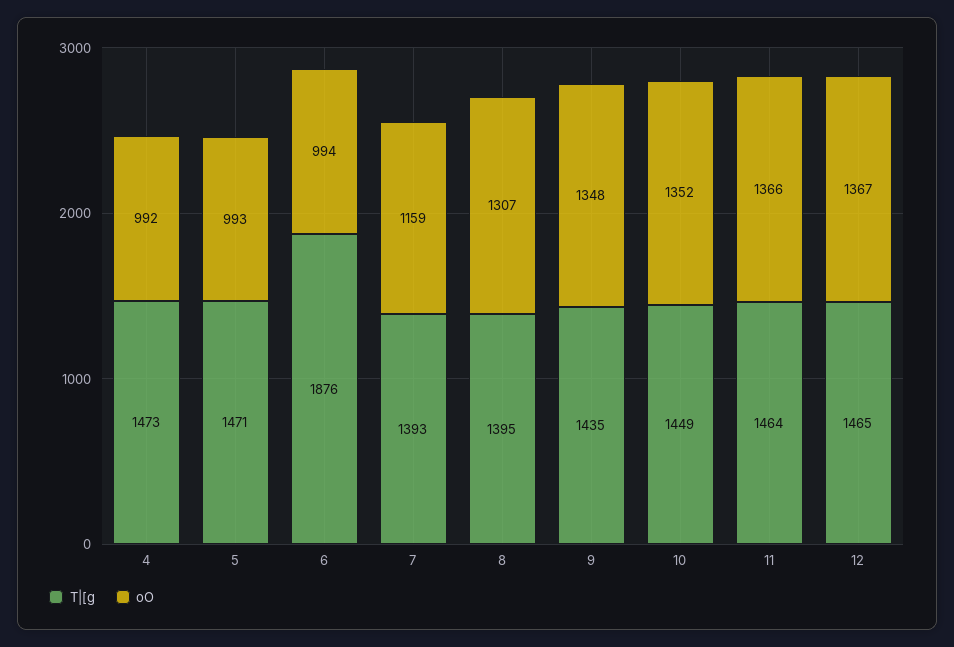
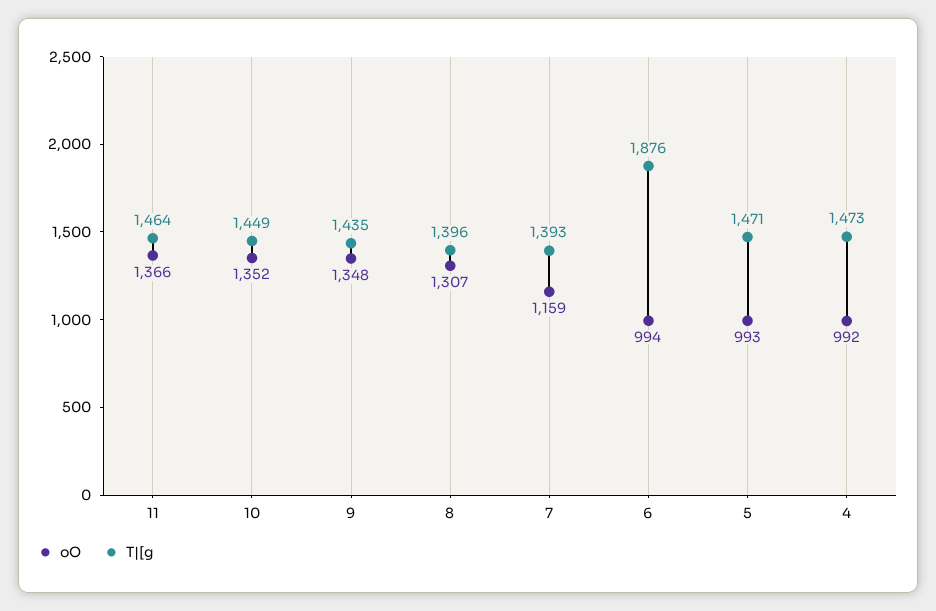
  {
    "T|[g": {
      "4": 1473,
      "5": 1471,
      "6": 1876,
      "7": 1393,
-     "8": 1395,
+     "8": 1396,
      "9": 1435,
      "10": 1449,
-     "11": 1464,
+     "11": 1464
-     "12": 1465
    },
    "oO": {
      "4": 992,
      "5": 993,
      "6": 994,
      "7": 1159,
      "8": 1307,
      "9": 1348,
      "10": 1352,
-     "11": 1366,
+     "11": 1366
-     "12": 1367
    }
  }

